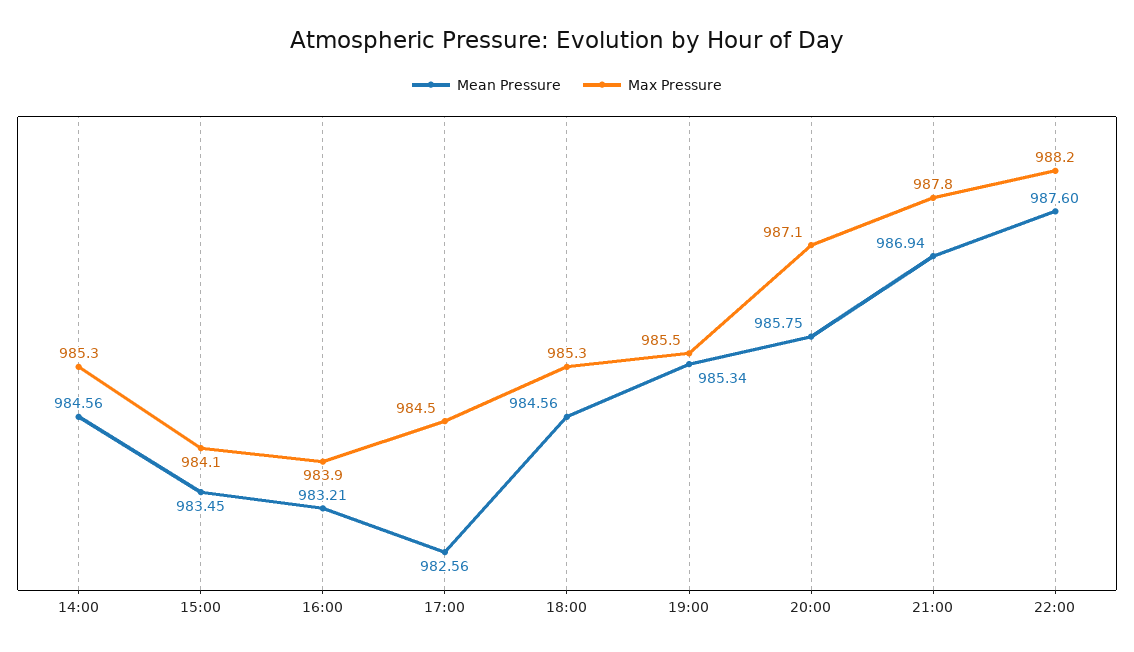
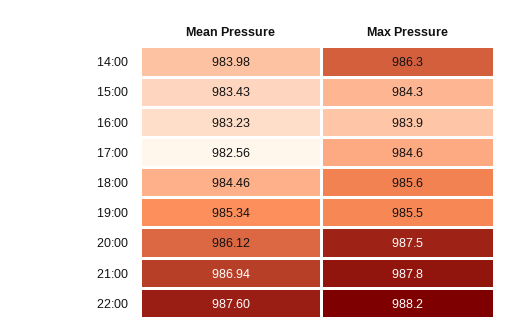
  {
    "Mean Pressure": {
-     "14:00": 984.56,
+     "14:00": 983.98,
-     "15:00": 983.45,
+     "15:00": 983.43,
-     "16:00": 983.21,
+     "16:00": 983.23,
      "17:00": 982.56,
-     "18:00": 984.56,
+     "18:00": 984.46,
      "19:00": 985.34,
-     "20:00": 985.75,
+     "20:00": 986.12,
      "21:00": 986.94,
      "22:00": 987.6
    },
    "Max Pressure": {
-     "14:00": 985.3,
+     "14:00": 986.3,
-     "15:00": 984.1,
+     "15:00": 984.3,
      "16:00": 983.9,
-     "17:00": 984.5,
+     "17:00": 984.6,
-     "18:00": 985.3,
+     "18:00": 985.6,
      "19:00": 985.5,
-     "20:00": 987.1,
+     "20:00": 987.5,
      "21:00": 987.8,
      "22:00": 988.2
    }
  }

